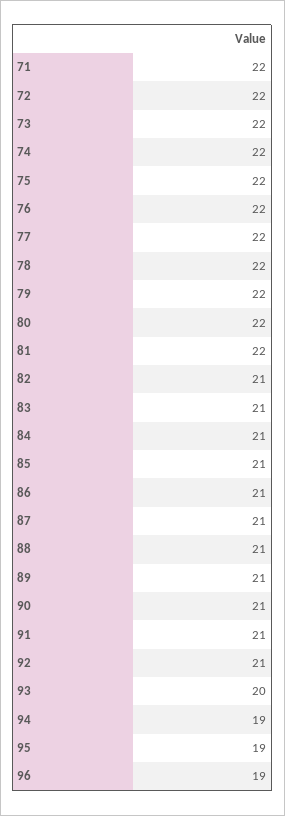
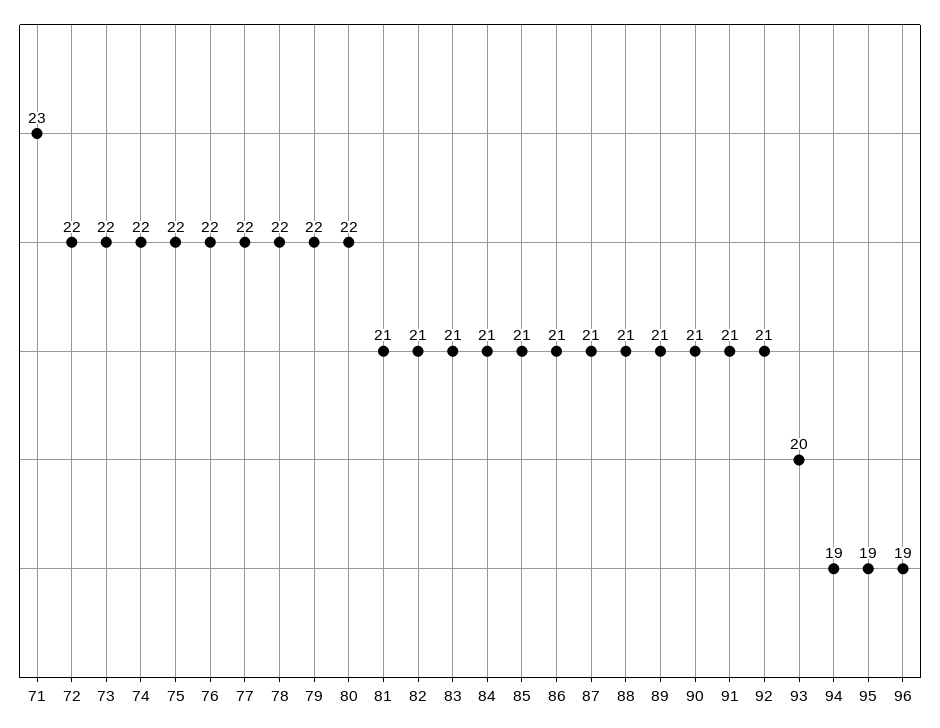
  {
-   "71": 22,
+   "71": 23,
    "72": 22,
    "73": 22,
    "74": 22,
    "75": 22,
    "76": 22,
    "77": 22,
    "78": 22,
    "79": 22,
    "80": 22,
-   "81": 22,
+   "81": 21,
    "82": 21,
    "83": 21,
    "84": 21,
    "85": 21,
    "86": 21,
    "87": 21,
    "88": 21,
    "89": 21,
    "90": 21,
    "91": 21,
    "92": 21,
    "93": 20,
    "94": 19,
    "95": 19,
    "96": 19
  }

